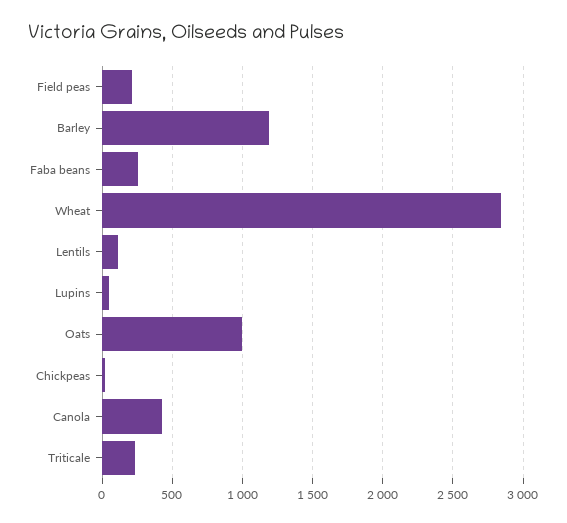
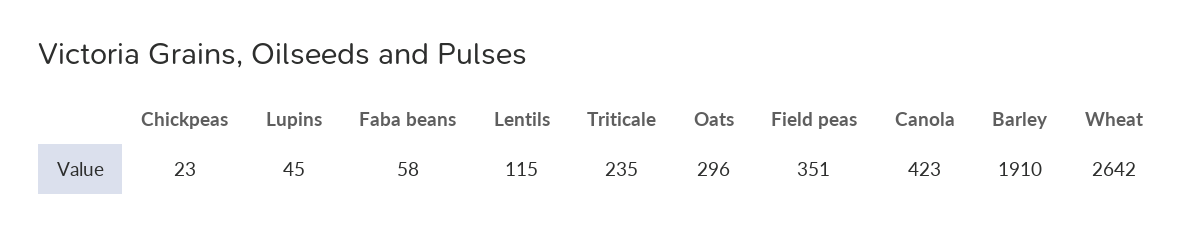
  {
-   "Field peas": 200,
+   "Field peas": 351,
-   "Barley": 1200,
+   "Barley": 1910,
-   "Faba beans": 250,
+   "Faba beans": 58,
-   "Wheat": 2850,
+   "Wheat": 2642,
    "Lentils": 115,
    "Lupins": 45,
-   "Oats": 1000,
+   "Oats": 296,
    "Chickpeas": 23,
    "Canola": 423,
    "Triticale": 235
  }

